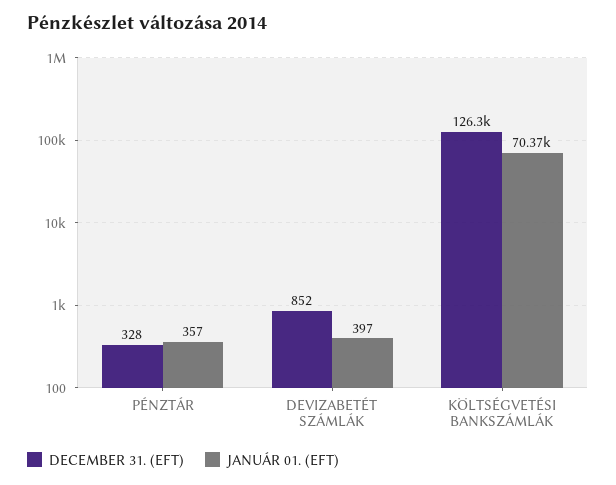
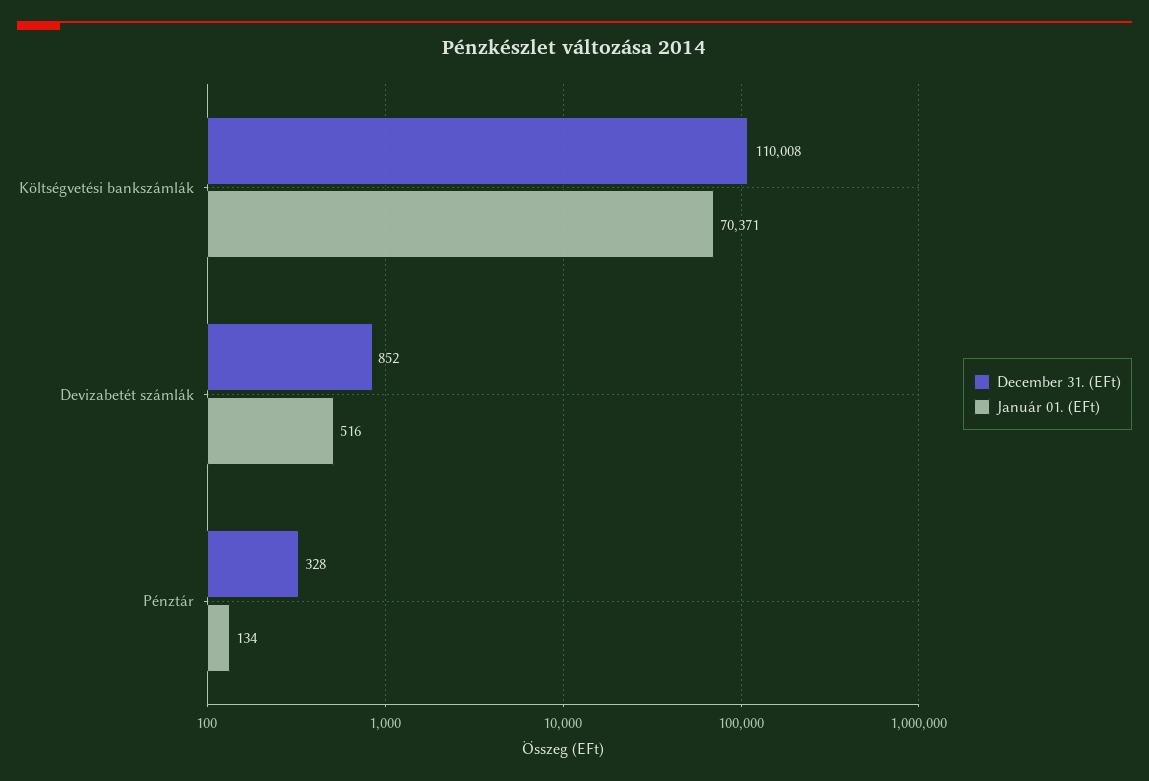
  {
    "DECEMBER 31. (EFT)": {
      "PÉNZTÁR": 328,
      "DEVIZABETÉT SZÁMLÁK": 852,
-     "KÖLTSÉGVETÉSI BANKSZÁMLÁK": 126300
+     "KÖLTSÉGVETÉSI BANKSZÁMLÁK": 110008
    },
    "JANUÁR 01. (EFT)": {
-     "PÉNZTÁR": 357,
+     "PÉNZTÁR": 134,
-     "DEVIZABETÉT SZÁMLÁK": 397,
+     "DEVIZABETÉT SZÁMLÁK": 516,
      "KÖLTSÉGVETÉSI BANKSZÁMLÁK": 70371
    }
  }

